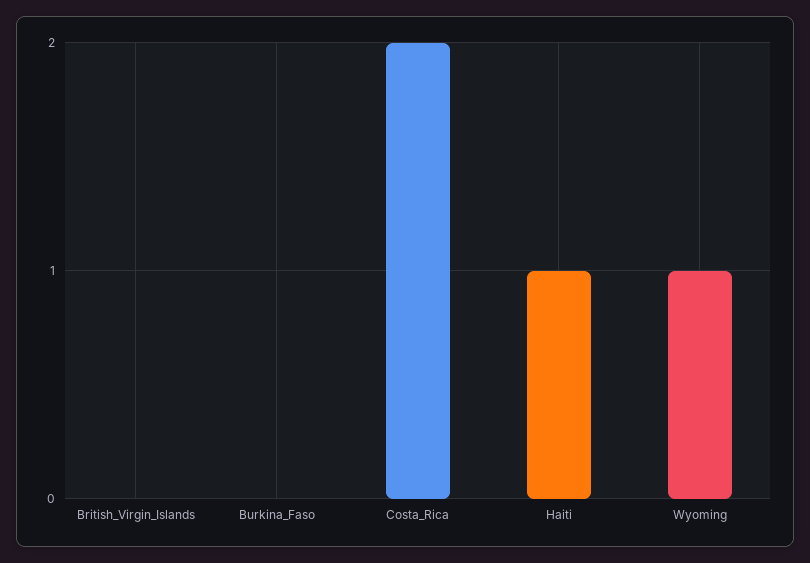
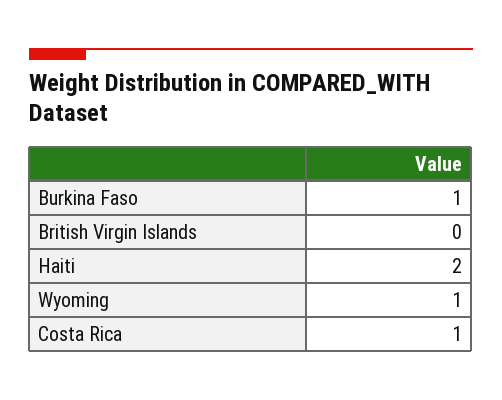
  {
    "British_Virgin_Islands": 0,
-   "Burkina_Faso": 0,
+   "Burkina_Faso": 1,
-   "Costa_Rica": 2,
+   "Costa_Rica": 1,
-   "Haiti": 1,
+   "Haiti": 2,
    "Wyoming": 1
  }

